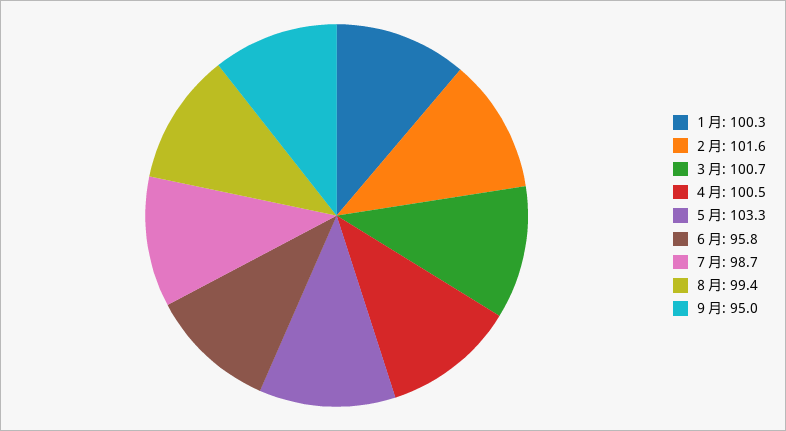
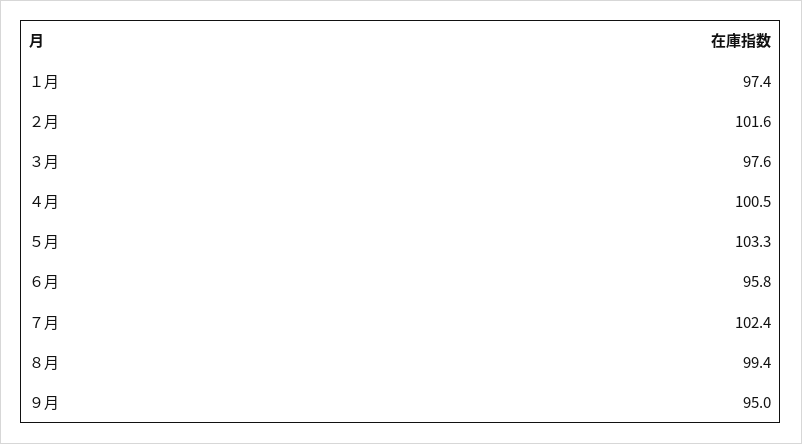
  {
-   "１月": 100.3,
+   "１月": 97.4,
    "２月": 101.6,
-   "３月": 100.7,
+   "３月": 97.6,
    "４月": 100.5,
    "５月": 103.3,
    "６月": 95.8,
-   "７月": 98.7,
+   "７月": 102.4,
    "８月": 99.4,
    "９月": 95
  }

